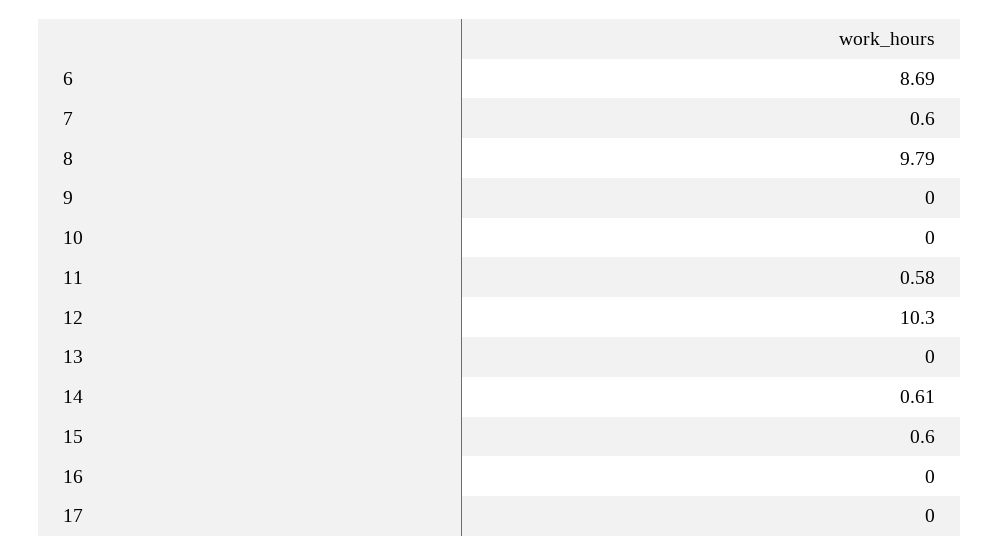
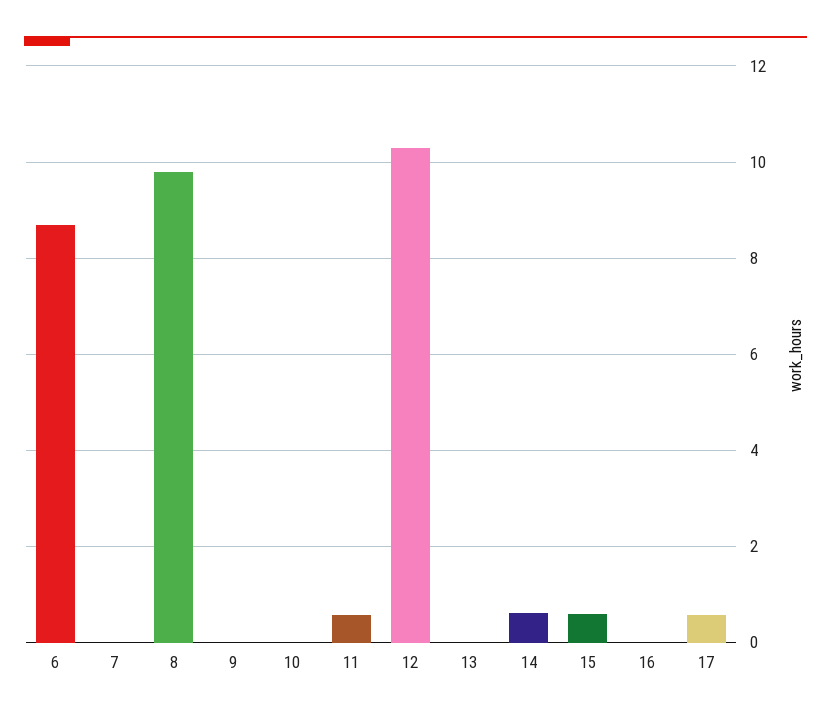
  {
    "6": 8.69,
-   "7": 0.6,
+   "7": 0,
    "8": 9.79,
    "9": 0,
    "10": 0,
    "11": 0.58,
    "12": 10.3,
    "13": 0,
    "14": 0.61,
    "15": 0.6,
    "16": 0,
-   "17": 0
+   "17": 0.6
  }

